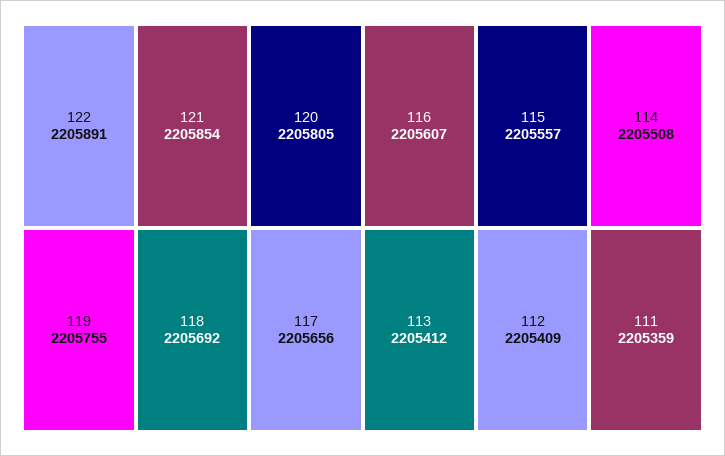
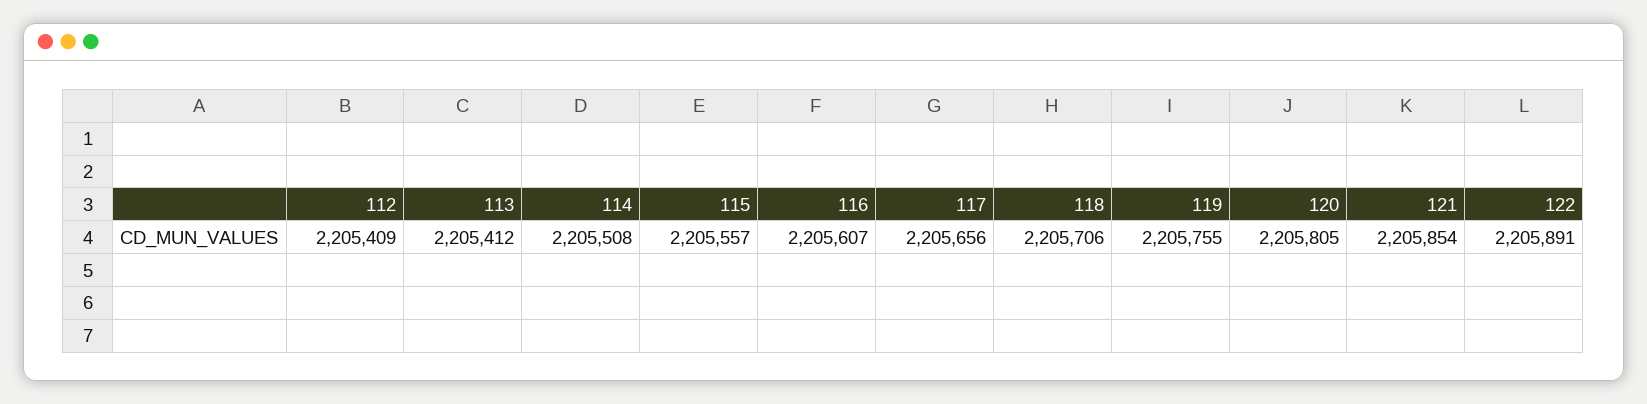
  {
    "122": 2205891,
    "121": 2205854,
    "120": 2205805,
    "119": 2205755,
-   "118": 2205692,
+   "118": 2205706,
    "117": 2205656,
    "116": 2205607,
    "115": 2205557,
    "114": 2205508,
    "113": 2205412,
-   "112": 2205409,
+   "112": 2205409
-   "111": 2205359
  }

